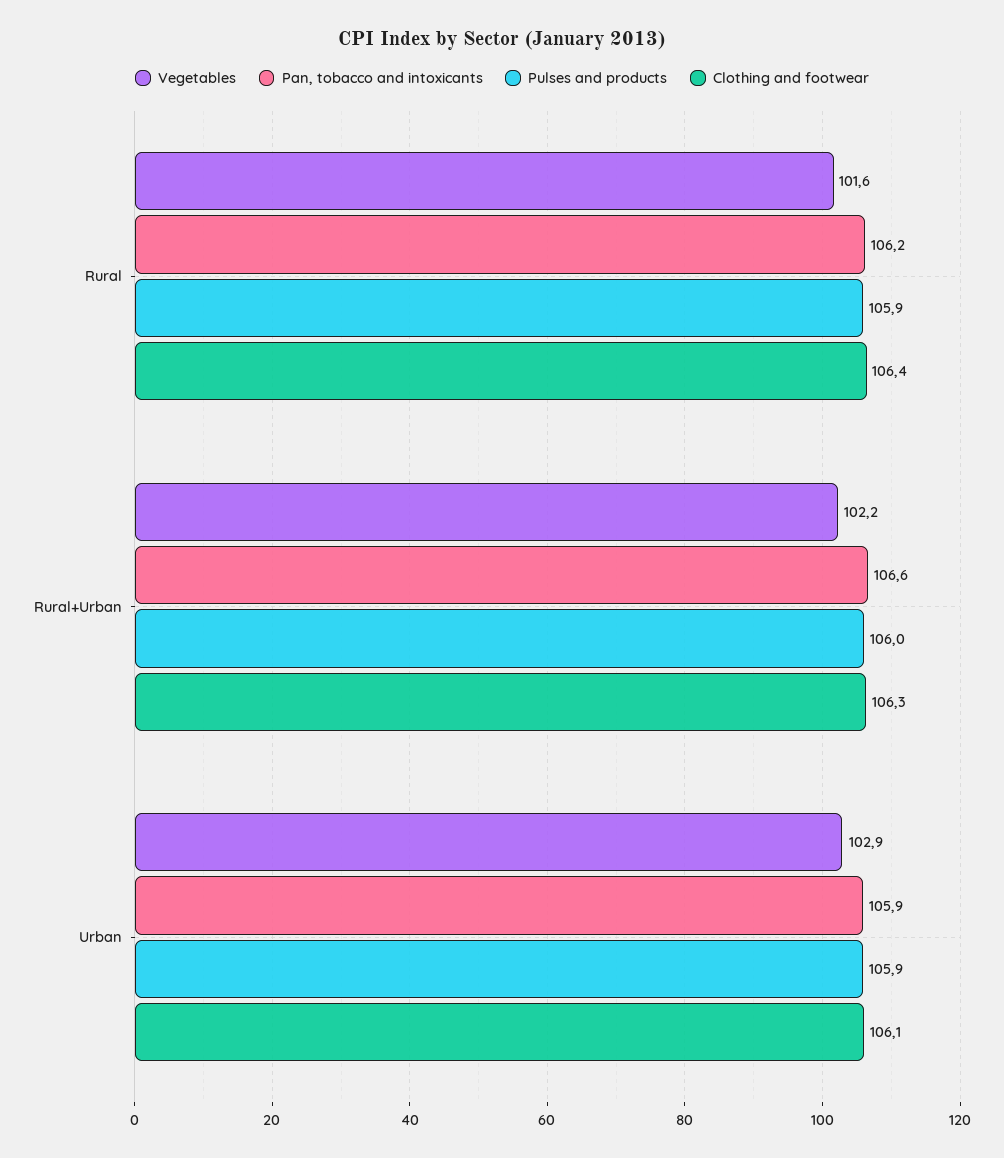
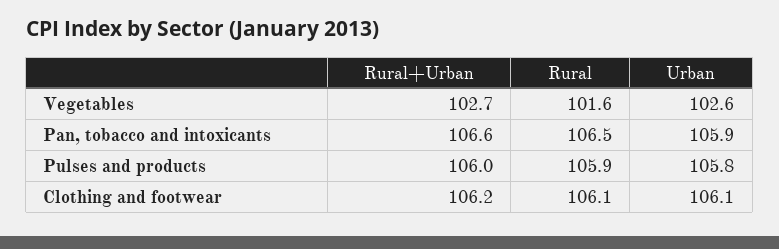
  {
    "Vegetables": {
      "Rural": 101.6,
-     "Rural+Urban": 102.2,
+     "Rural+Urban": 102.7,
-     "Urban": 102.9
+     "Urban": 102.6
    },
    "Pan, tobacco and intoxicants": {
-     "Rural": 106.2,
+     "Rural": 106.5,
      "Rural+Urban": 106.6,
      "Urban": 105.9
    },
    "Pulses and products": {
      "Rural": 105.9,
      "Rural+Urban": 106,
-     "Urban": 105.9
+     "Urban": 105.8
    },
    "Clothing and footwear": {
-     "Rural": 106.4,
+     "Rural": 106.1,
-     "Rural+Urban": 106.3,
+     "Rural+Urban": 106.2,
      "Urban": 106.1
    }
  }

